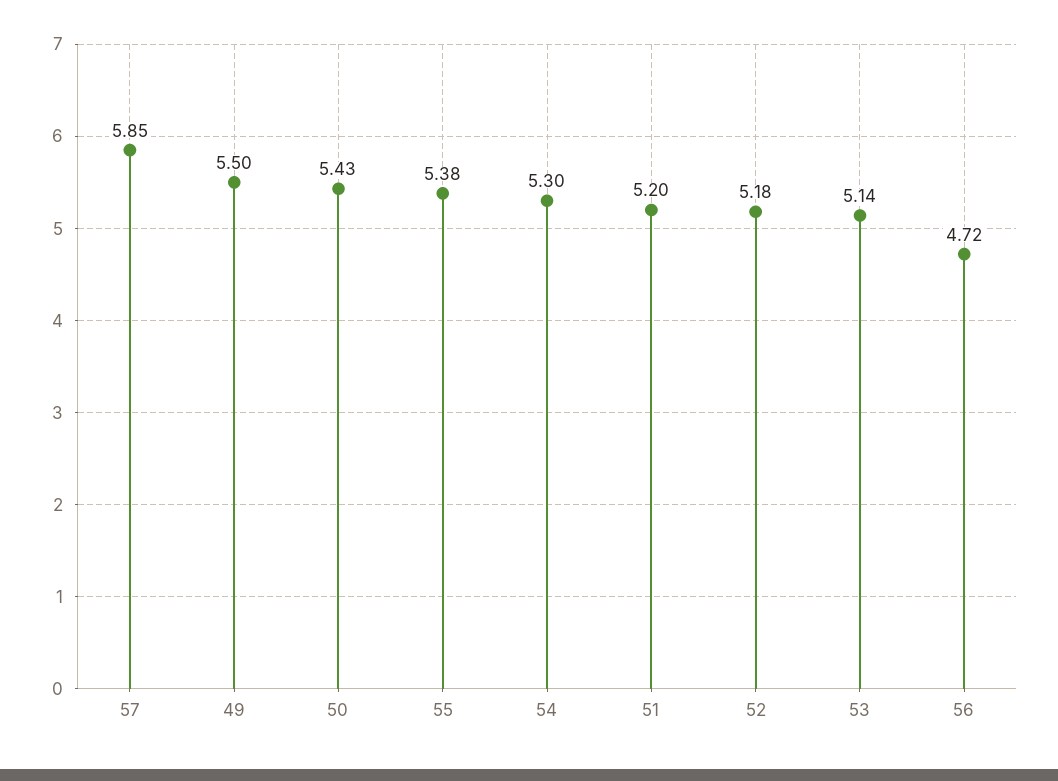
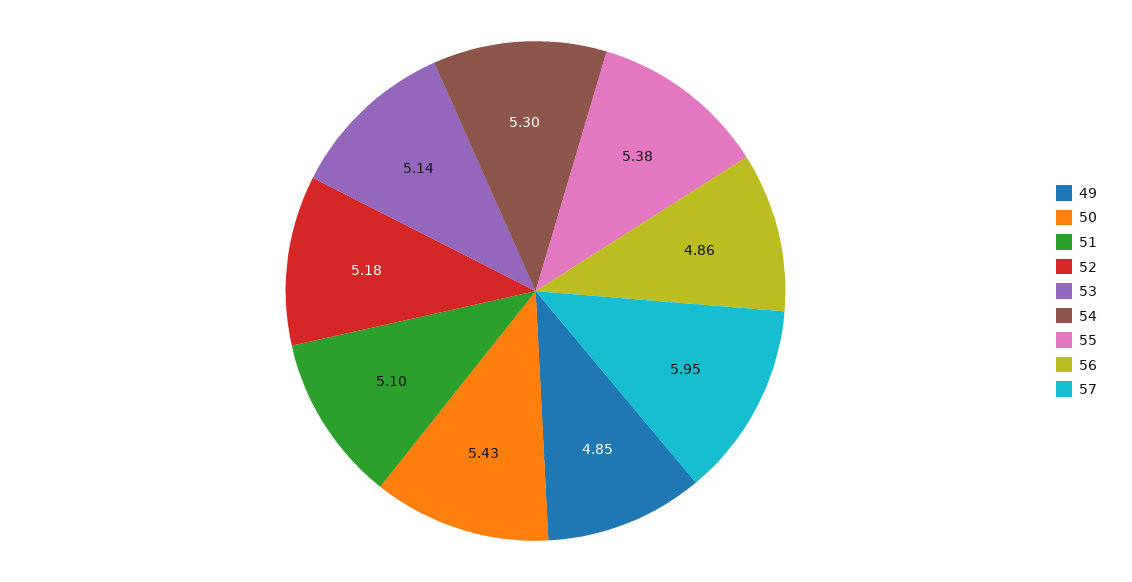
  {
-   "57": 5.85,
+   "57": 5.95,
-   "49": 5.5,
+   "49": 4.85,
    "50": 5.43,
    "55": 5.38,
    "54": 5.3,
-   "51": 5.2,
+   "51": 5.1,
    "52": 5.18,
    "53": 5.14,
-   "56": 4.72
+   "56": 4.86
  }

